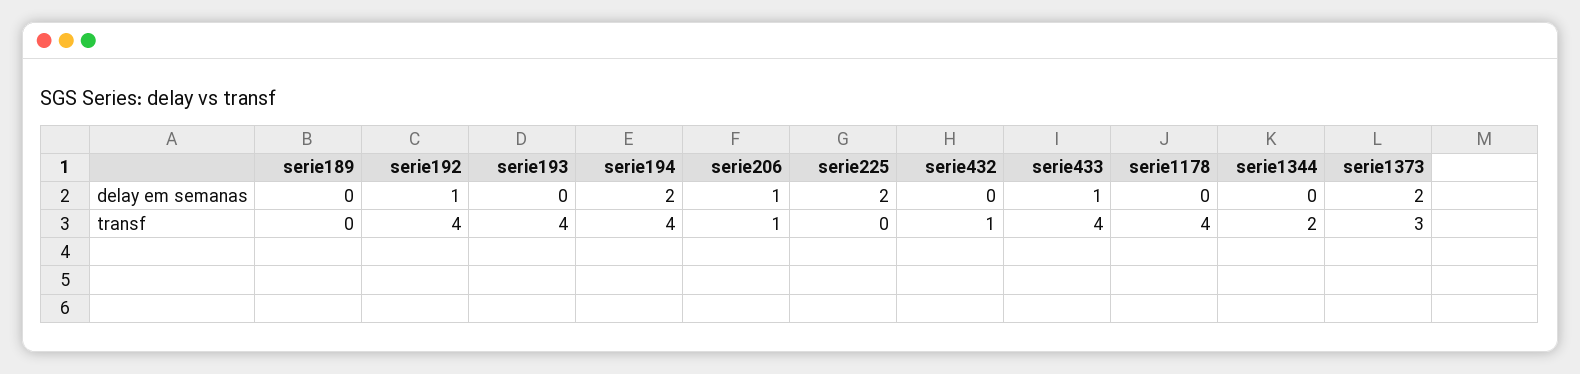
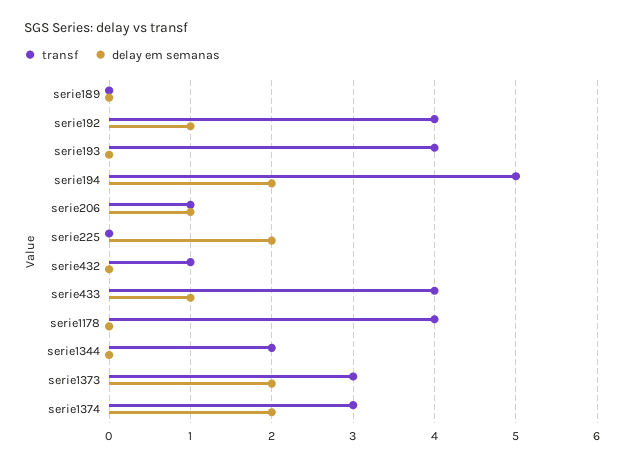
  {
    "delay em semanas": {
      "serie189": 0,
      "serie192": 1,
      "serie193": 0,
      "serie194": 2,
      "serie206": 1,
      "serie225": 2,
      "serie432": 0,
      "serie433": 1,
      "serie1178": 0,
      "serie1344": 0,
-     "serie1373": 2
+     "serie1373": 2,
+     "serie1374": 2
    },
    "transf": {
      "serie189": 0,
      "serie192": 4,
      "serie193": 4,
-     "serie194": 4,
+     "serie194": 5,
      "serie206": 1,
      "serie225": 0,
      "serie432": 1,
      "serie433": 4,
      "serie1178": 4,
      "serie1344": 2,
-     "serie1373": 3
+     "serie1373": 3,
+     "serie1374": 3
    }
  }

